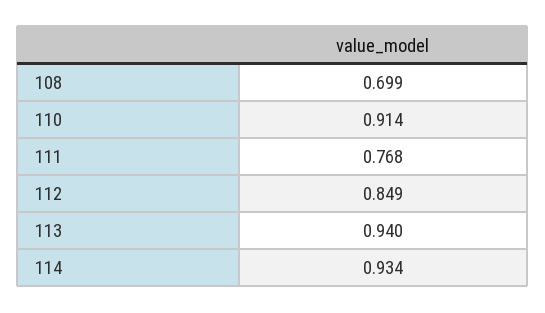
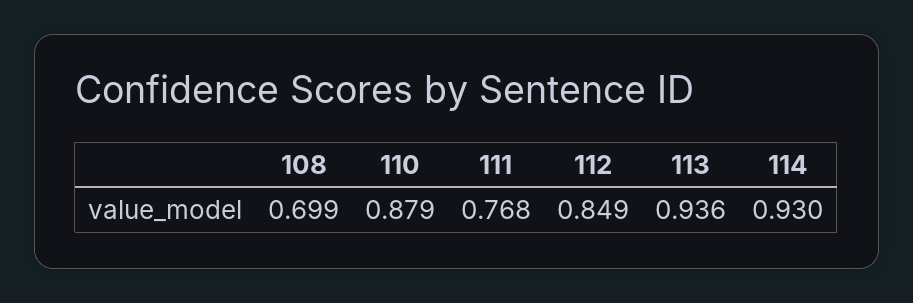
  {
    "108": 0.699,
-   "110": 0.914,
+   "110": 0.879,
    "111": 0.768,
    "112": 0.849,
-   "113": 0.94,
+   "113": 0.936,
-   "114": 0.934
+   "114": 0.93
  }

